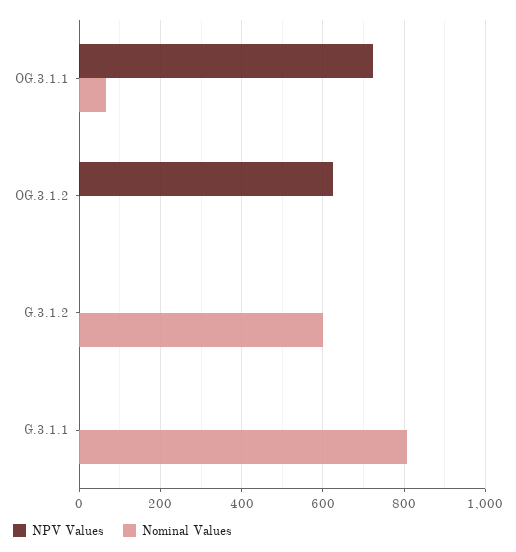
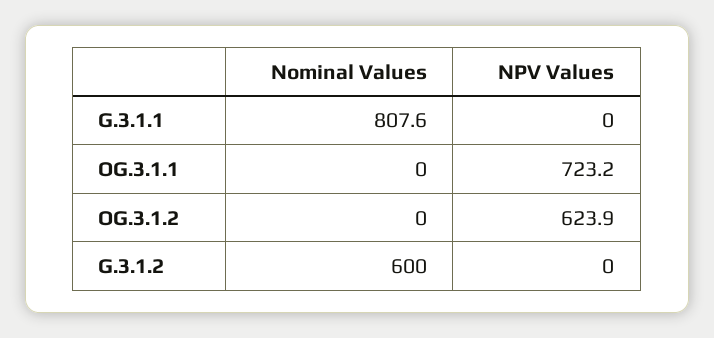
  {
    "NPV Values": {
      "OG.3.1.1": 723.2,
      "OG.3.1.2": 623.9,
      "G.3.1.2": 0,
      "G.3.1.1": 0
    },
    "Nominal Values": {
-     "OG.3.1.1": 60,
+     "OG.3.1.1": 0,
      "OG.3.1.2": 0,
      "G.3.1.2": 600,
      "G.3.1.1": 807.6
    }
  }

